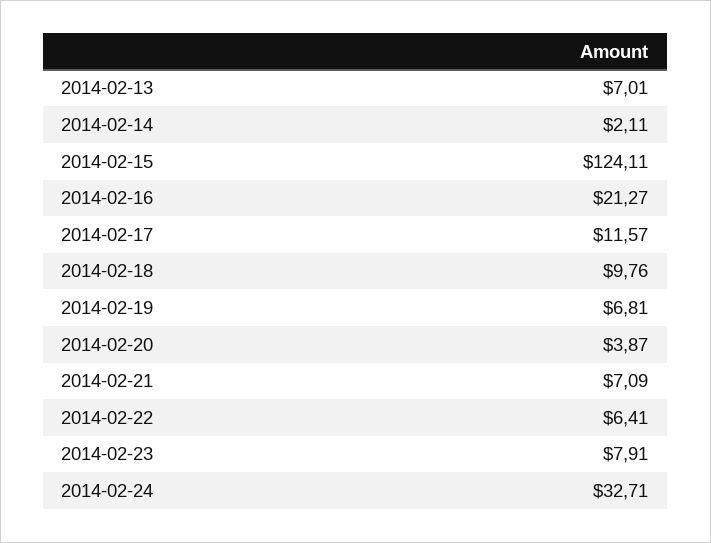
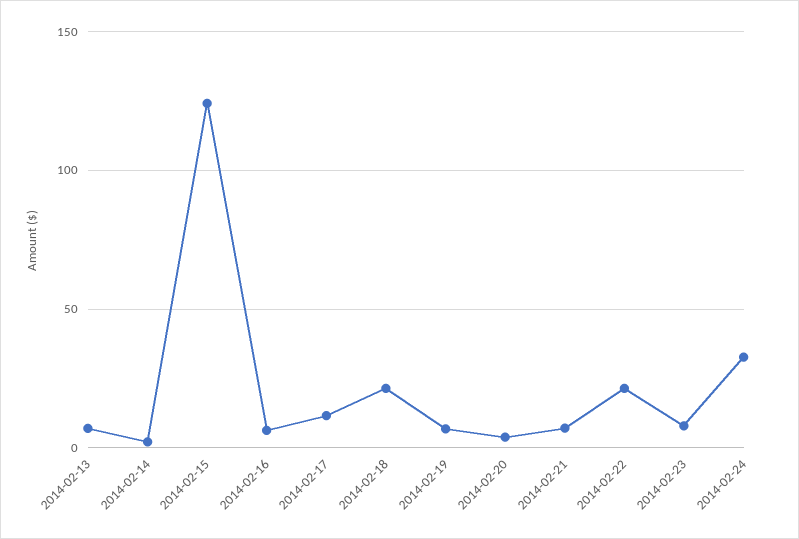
  {
    "2014-02-13": 7.01,
    "2014-02-14": 2.11,
    "2014-02-15": 124.11,
-   "2014-02-16": 21.27,
+   "2014-02-16": 5,
    "2014-02-17": 11.57,
-   "2014-02-18": 9.76,
+   "2014-02-18": 20,
    "2014-02-19": 6.81,
    "2014-02-20": 3.87,
    "2014-02-21": 7.09,
-   "2014-02-22": 6.41,
+   "2014-02-22": 20,
    "2014-02-23": 7.91,
    "2014-02-24": 32.71
  }

